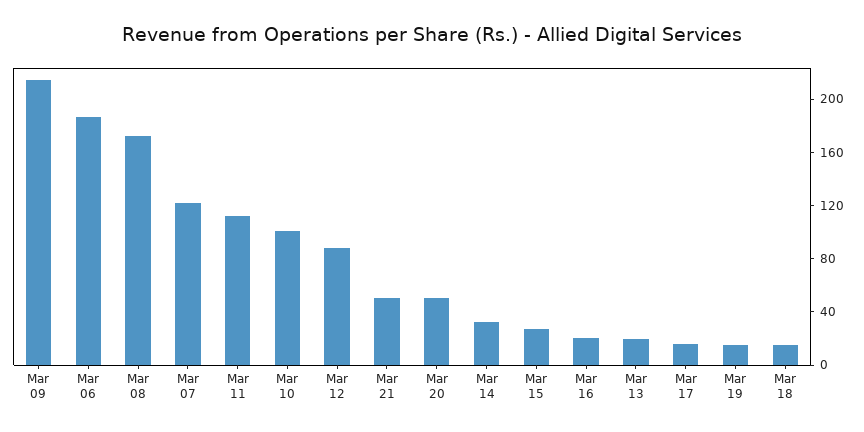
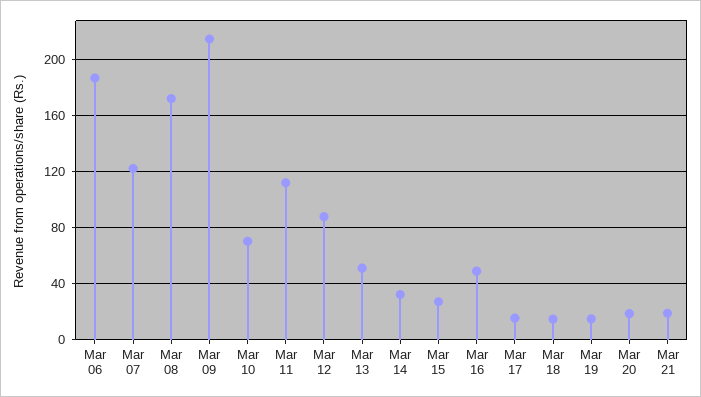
  {
    "Mar 09": 215,
    "Mar 06": 185,
    "Mar 08": 170,
    "Mar 07": 120,
    "Mar 11": 110,
-   "Mar 10": 100,
+   "Mar 10": 70,
    "Mar 12": 90,
-   "Mar 21": 50,
+   "Mar 21": 20,
-   "Mar 20": 50,
+   "Mar 20": 20,
    "Mar 14": 30,
    "Mar 15": 25,
-   "Mar 16": 20,
+   "Mar 16": 50,
-   "Mar 13": 20,
+   "Mar 13": 50,
    "Mar 17": 15,
    "Mar 19": 15,
    "Mar 18": 15
  }

